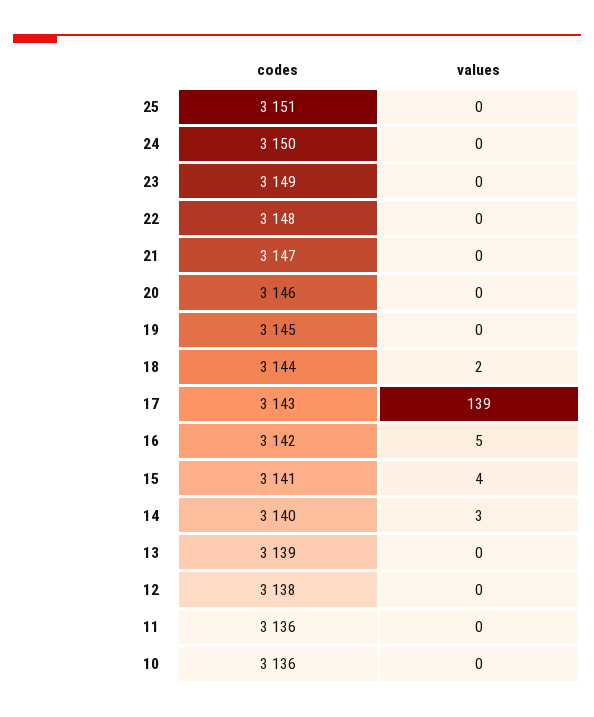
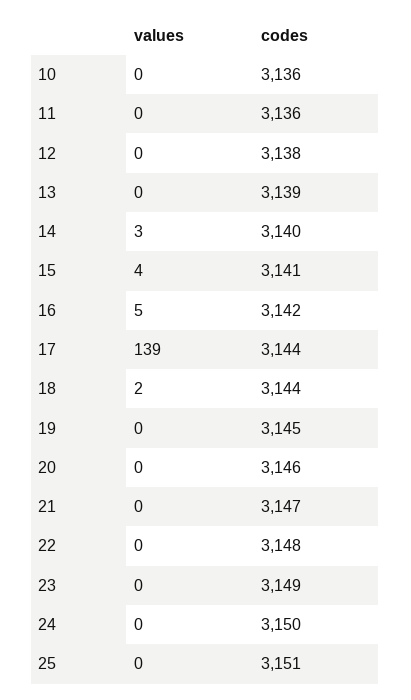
  {
    "codes": {
      "25": 3151,
      "24": 3150,
      "23": 3149,
      "22": 3148,
      "21": 3147,
      "20": 3146,
      "19": 3145,
      "18": 3144,
-     "17": 3143,
+     "17": 3144,
      "16": 3142,
      "15": 3141,
      "14": 3140,
      "13": 3139,
      "12": 3138,
      "11": 3136,
      "10": 3136
    },
    "values": {
      "25": 0,
      "24": 0,
      "23": 0,
      "22": 0,
      "21": 0,
      "20": 0,
      "19": 0,
      "18": 2,
      "17": 139,
      "16": 5,
      "15": 4,
      "14": 3,
      "13": 0,
      "12": 0,
      "11": 0,
      "10": 0
    }
  }

